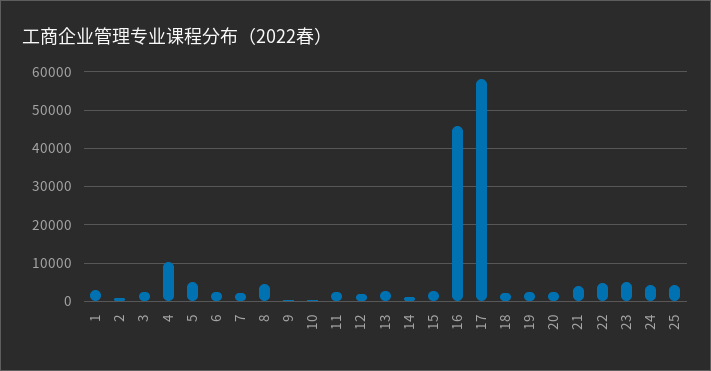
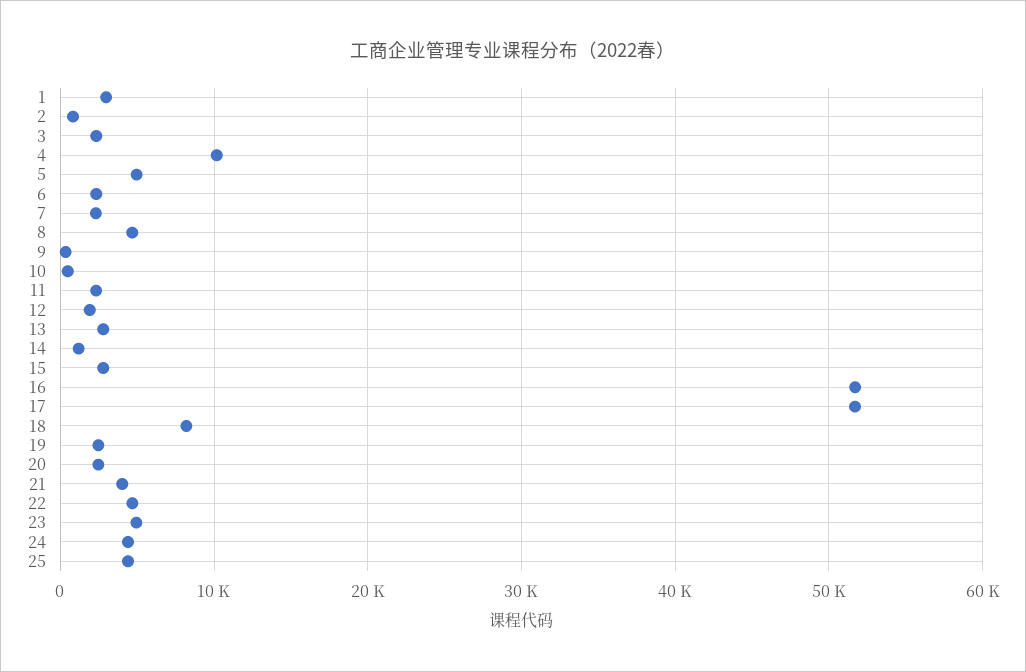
  {
    "1": 3000,
    "2": 1000,
    "3": 2000,
    "4": 10000,
    "5": 5000,
    "6": 2000,
    "7": 2000,
    "8": 5000,
    "9": 0,
    "10": 0,
    "11": 2000,
    "12": 2000,
    "13": 3000,
    "14": 1000,
    "15": 3000,
-   "16": 46000,
+   "16": 52000,
-   "17": 58000,
+   "17": 52000,
-   "18": 2000,
+   "18": 8000,
    "19": 2000,
    "20": 2000,
    "21": 4000,
    "22": 5000,
    "23": 5000,
    "24": 4000,
    "25": 4000
  }

